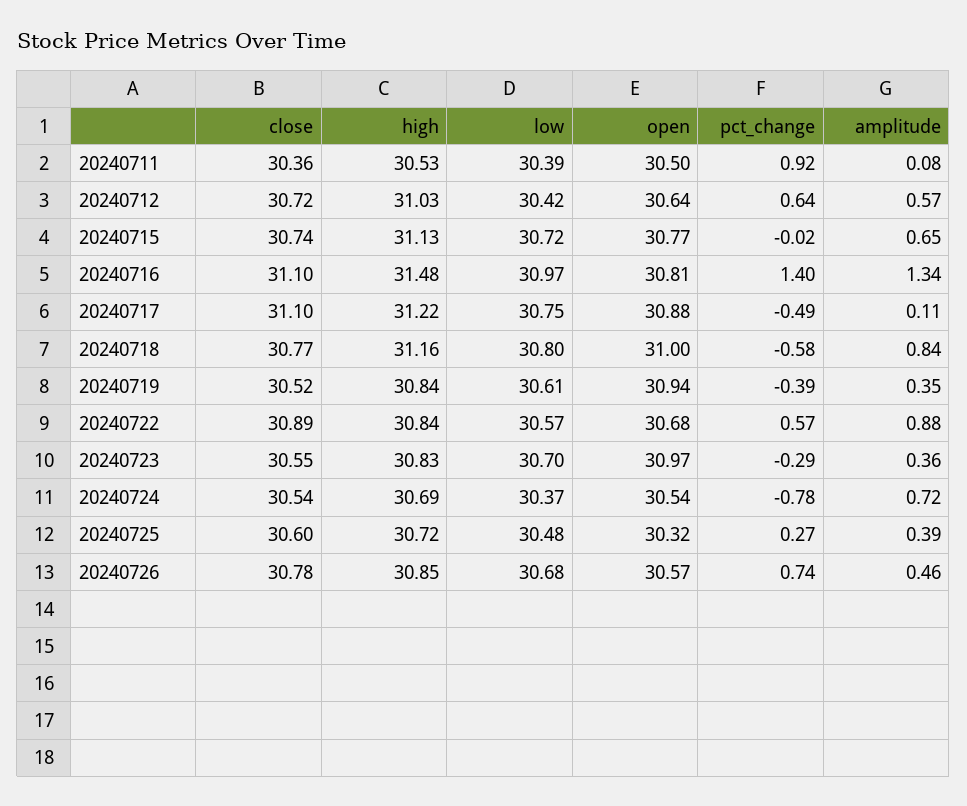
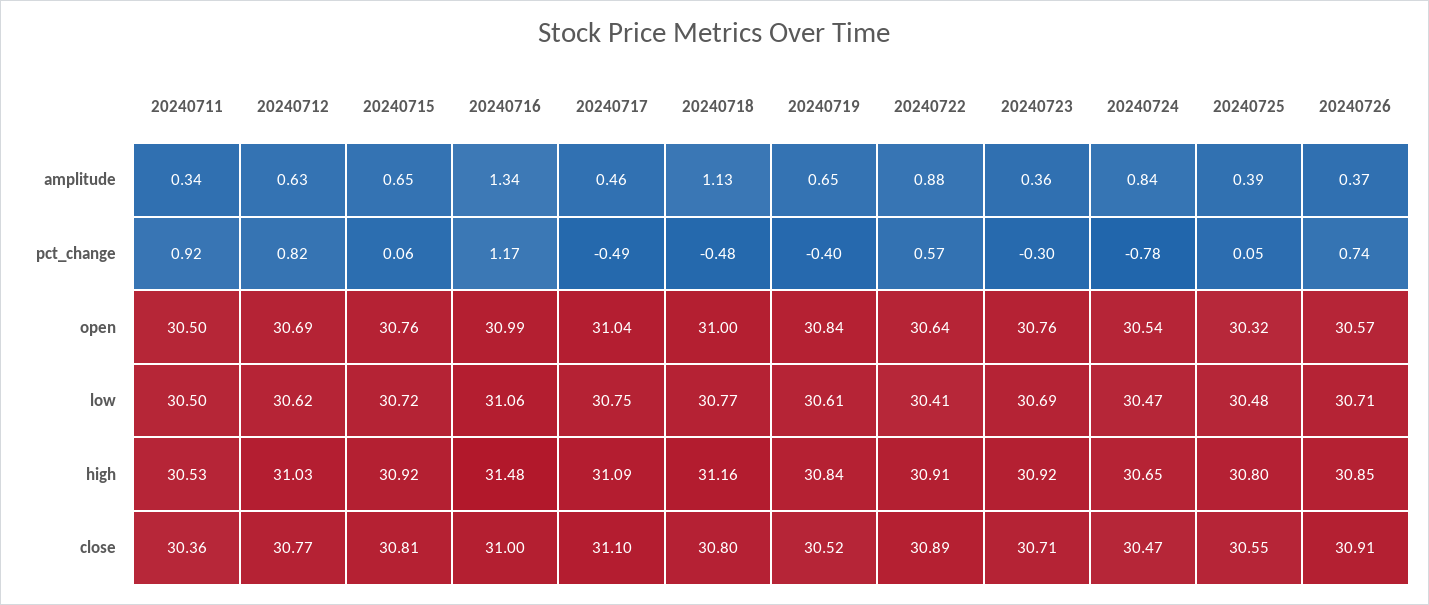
  {
    "close": {
      "20240711": 30.36,
-     "20240712": 30.72,
+     "20240712": 30.77,
-     "20240715": 30.74,
+     "20240715": 30.81,
-     "20240716": 31.1,
+     "20240716": 31,
      "20240717": 31.1,
-     "20240718": 30.77,
+     "20240718": 30.8,
      "20240719": 30.52,
      "20240722": 30.89,
-     "20240723": 30.55,
+     "20240723": 30.71,
-     "20240724": 30.54,
+     "20240724": 30.47,
-     "20240725": 30.6,
+     "20240725": 30.55,
-     "20240726": 30.78
+     "20240726": 30.91
    },
    "high": {
      "20240711": 30.53,
      "20240712": 31.03,
-     "20240715": 31.13,
+     "20240715": 30.92,
      "20240716": 31.48,
-     "20240717": 31.22,
+     "20240717": 31.09,
      "20240718": 31.16,
      "20240719": 30.84,
-     "20240722": 30.84,
+     "20240722": 30.91,
-     "20240723": 30.83,
+     "20240723": 30.92,
-     "20240724": 30.69,
+     "20240724": 30.65,
-     "20240725": 30.72,
+     "20240725": 30.8,
      "20240726": 30.85
    },
    "low": {
-     "20240711": 30.39,
+     "20240711": 30.5,
-     "20240712": 30.42,
+     "20240712": 30.62,
      "20240715": 30.72,
-     "20240716": 30.97,
+     "20240716": 31.06,
      "20240717": 30.75,
-     "20240718": 30.8,
+     "20240718": 30.77,
      "20240719": 30.61,
-     "20240722": 30.57,
+     "20240722": 30.41,
-     "20240723": 30.7,
+     "20240723": 30.69,
-     "20240724": 30.37,
+     "20240724": 30.47,
      "20240725": 30.48,
-     "20240726": 30.68
+     "20240726": 30.71
    },
    "open": {
      "20240711": 30.5,
-     "20240712": 30.64,
+     "20240712": 30.69,
-     "20240715": 30.77,
+     "20240715": 30.76,
-     "20240716": 30.81,
+     "20240716": 30.99,
-     "20240717": 30.88,
+     "20240717": 31.04,
      "20240718": 31,
-     "20240719": 30.94,
+     "20240719": 30.84,
-     "20240722": 30.68,
+     "20240722": 30.64,
-     "20240723": 30.97,
+     "20240723": 30.76,
      "20240724": 30.54,
      "20240725": 30.32,
      "20240726": 30.57
    },
    "pct_change": {
      "20240711": 0.92,
-     "20240712": 0.64,
+     "20240712": 0.82,
-     "20240715": -0.02,
+     "20240715": 0.06,
-     "20240716": 1.4,
+     "20240716": 1.17,
      "20240717": -0.49,
-     "20240718": -0.58,
+     "20240718": -0.48,
-     "20240719": -0.39,
+     "20240719": -0.4,
      "20240722": 0.57,
-     "20240723": -0.29,
+     "20240723": -0.3,
      "20240724": -0.78,
-     "20240725": 0.27,
+     "20240725": 0.05,
      "20240726": 0.74
    },
    "amplitude": {
-     "20240711": 0.08,
+     "20240711": 0.34,
-     "20240712": 0.57,
+     "20240712": 0.63,
      "20240715": 0.65,
      "20240716": 1.34,
-     "20240717": 0.11,
+     "20240717": 0.46,
-     "20240718": 0.84,
+     "20240718": 1.13,
-     "20240719": 0.35,
+     "20240719": 0.65,
      "20240722": 0.88,
      "20240723": 0.36,
-     "20240724": 0.72,
+     "20240724": 0.84,
      "20240725": 0.39,
-     "20240726": 0.46
+     "20240726": 0.37
    }
  }

